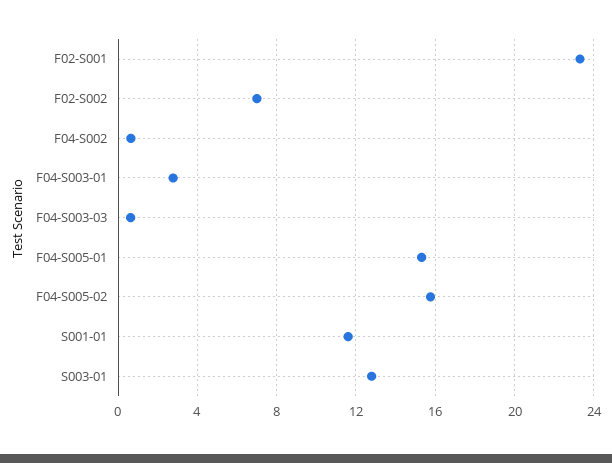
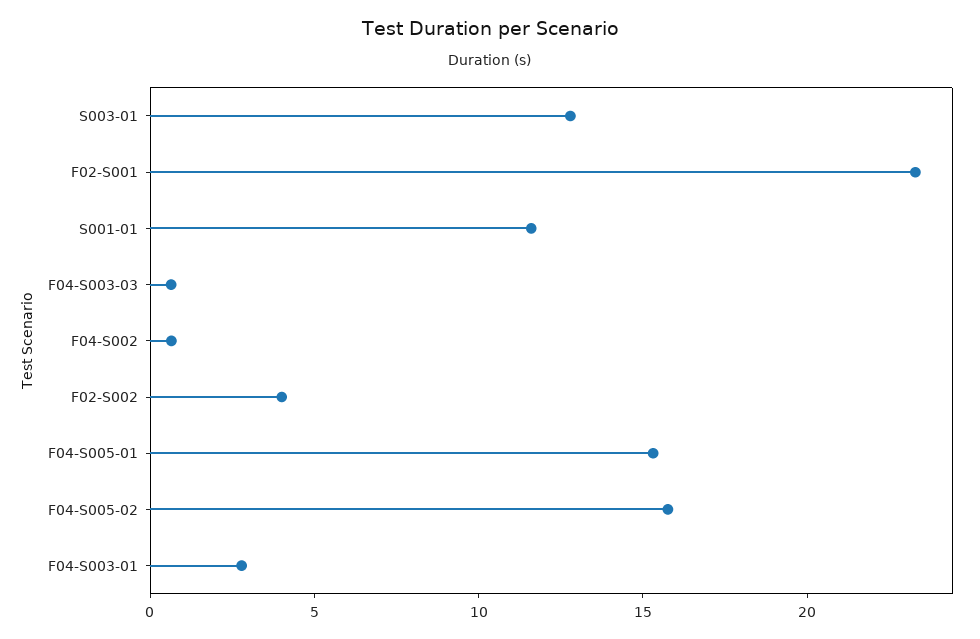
  {
    "F02-S001": 23.5,
-   "F02-S002": 7,
+   "F02-S002": 4,
    "F04-S002": 0.5,
    "F04-S003-01": 3,
    "F04-S003-03": 0.5,
    "F04-S005-01": 15.5,
    "F04-S005-02": 16,
    "S001-01": 11.5,
    "S003-01": 13
  }

